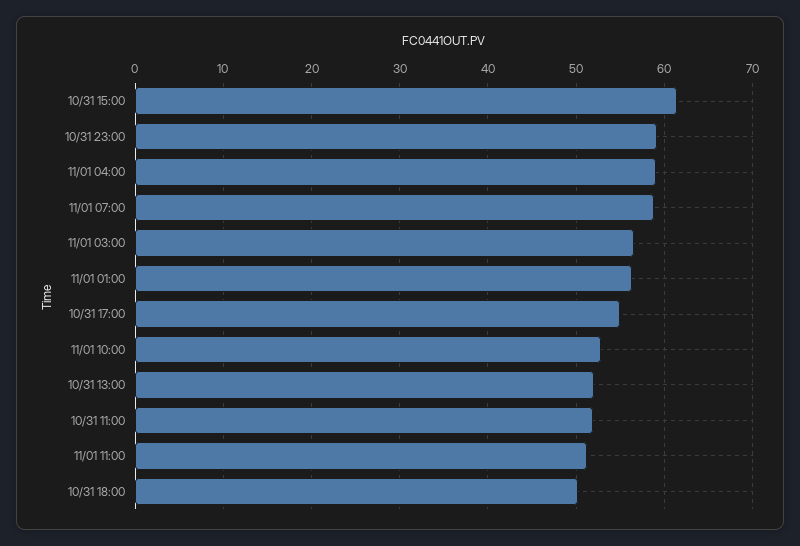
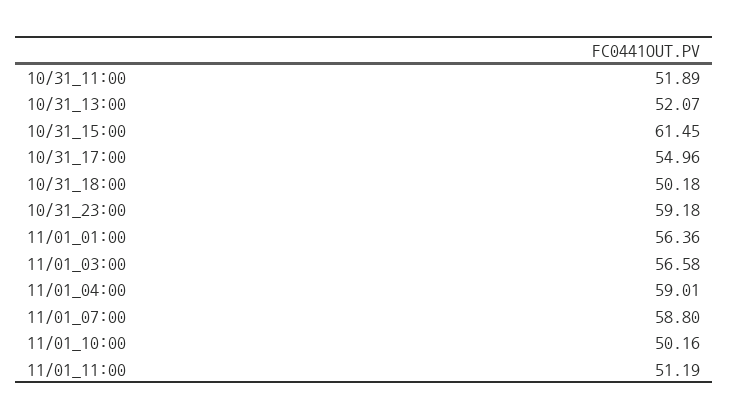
  {
    "10/31 15:00": 61.45,
    "10/31 23:00": 59.18,
    "11/01 04:00": 59.01,
    "11/01 07:00": 58.8,
    "11/01 03:00": 56.58,
    "11/01 01:00": 56.36,
    "10/31 17:00": 54.96,
-   "11/01 10:00": 53,
+   "11/01 10:00": 50.16,
    "10/31 13:00": 52.07,
    "10/31 11:00": 51.89,
    "11/01 11:00": 51.19,
    "10/31 18:00": 50.18
  }

